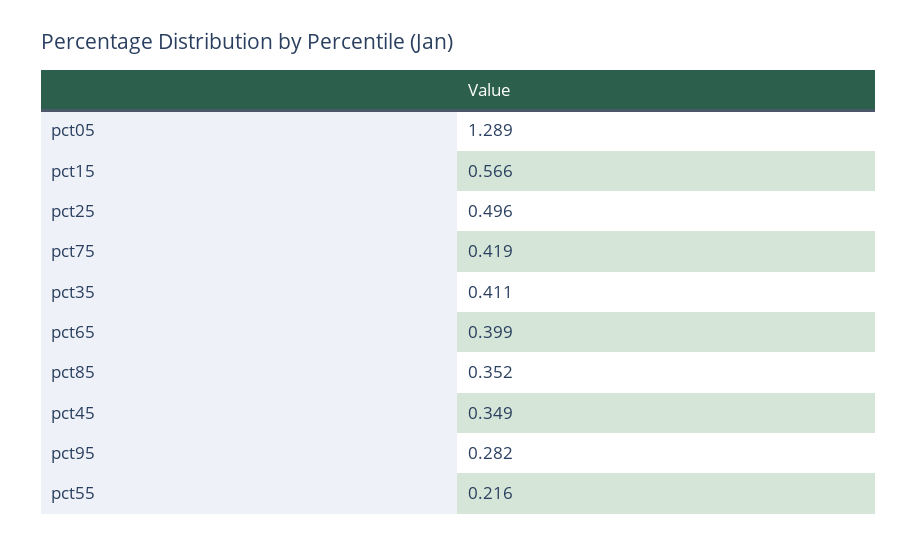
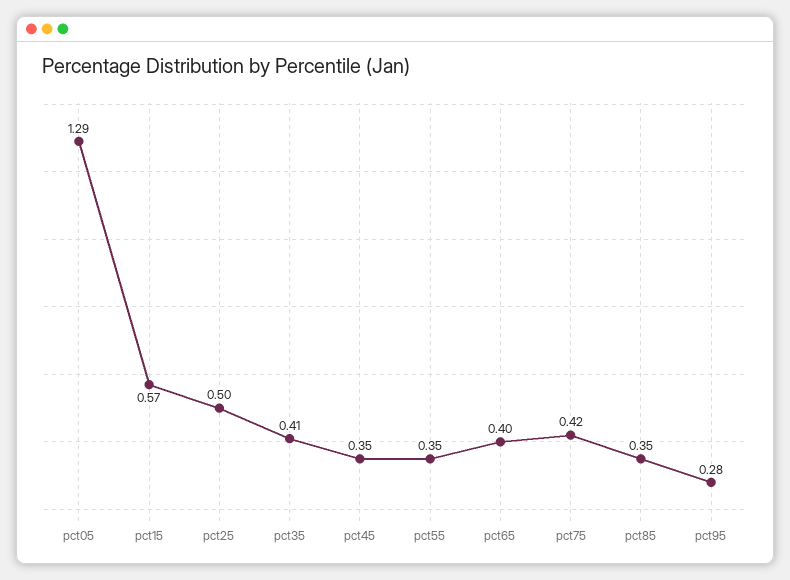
  {
    "pct05": 1.289,
    "pct15": 0.566,
    "pct25": 0.496,
    "pct75": 0.419,
    "pct35": 0.411,
    "pct65": 0.399,
    "pct85": 0.352,
    "pct45": 0.349,
    "pct95": 0.282,
-   "pct55": 0.216
+   "pct55": 0.35
  }

